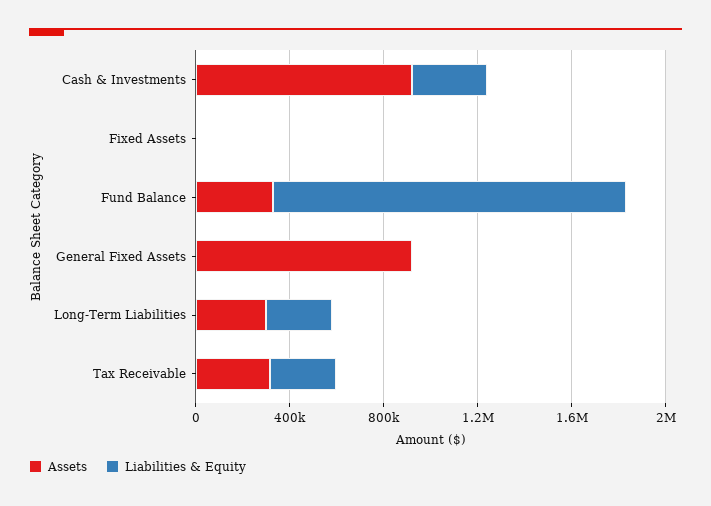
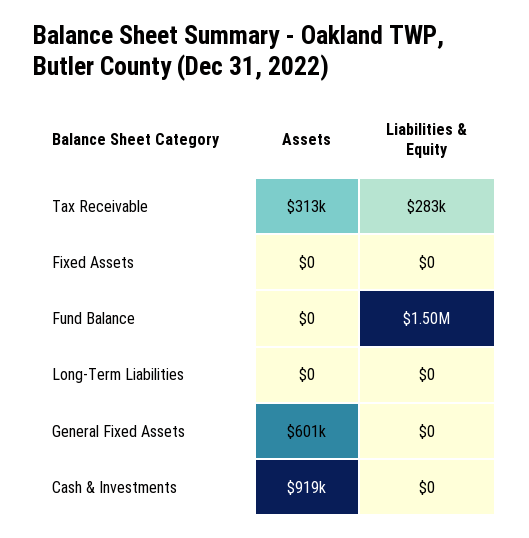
  {
    "Assets": {
      "Cash & Investments": 919000,
      "Fixed Assets": 0,
-     "Fund Balance": 300000,
+     "Fund Balance": 0,
-     "General Fixed Assets": 900000,
+     "General Fixed Assets": 601000,
-     "Long-Term Liabilities": 300000,
+     "Long-Term Liabilities": 0,
      "Tax Receivable": 313000
    },
    "Liabilities & Equity": {
-     "Cash & Investments": 300000,
+     "Cash & Investments": 0,
      "Fixed Assets": 0,
      "Fund Balance": 1500000,
      "General Fixed Assets": 0,
-     "Long-Term Liabilities": 300000,
+     "Long-Term Liabilities": 0,
      "Tax Receivable": 283000
    }
  }

